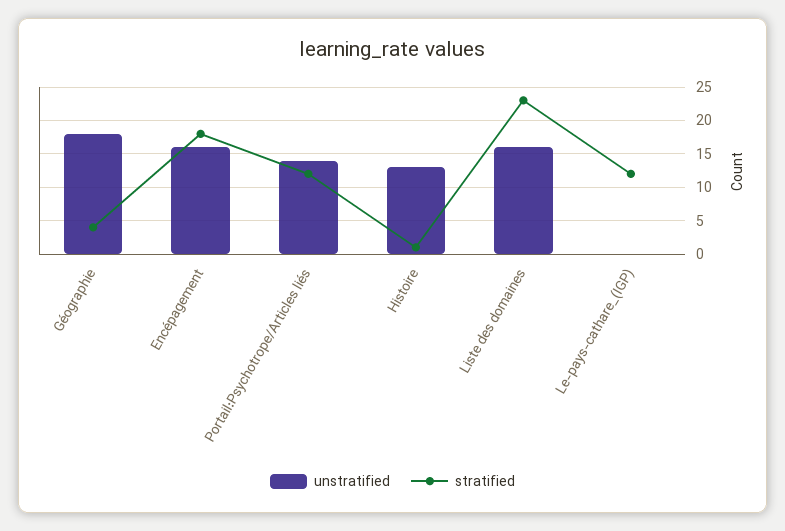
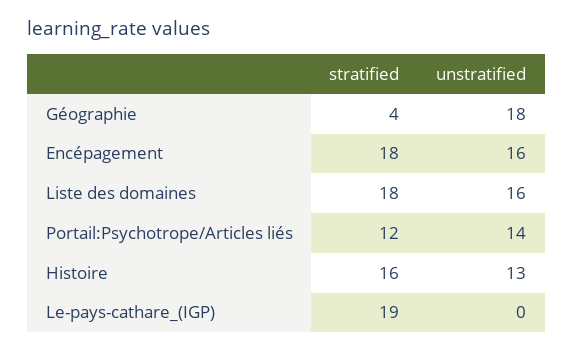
  {
    "unstratified": {
      "Géographie": 18,
      "Encépagement": 16,
      "Portail:Psychotrope/Articles liés": 14,
      "Histoire": 13,
      "Liste des domaines": 16,
      "Le-pays-cathare_(IGP)": 0
    },
    "stratified": {
      "Géographie": 4,
      "Encépagement": 18,
      "Portail:Psychotrope/Articles liés": 12,
-     "Histoire": 1,
+     "Histoire": 16,
-     "Liste des domaines": 23,
+     "Liste des domaines": 18,
-     "Le-pays-cathare_(IGP)": 12
+     "Le-pays-cathare_(IGP)": 19
    }
  }

